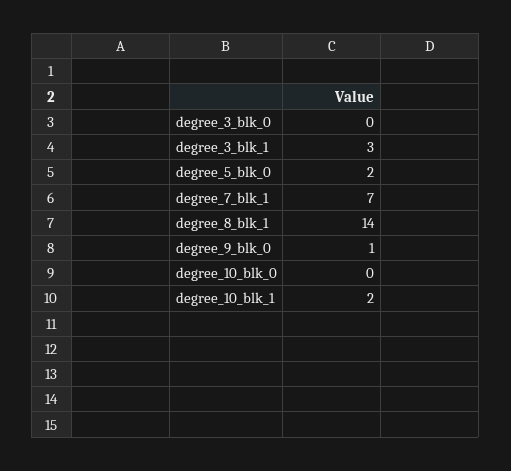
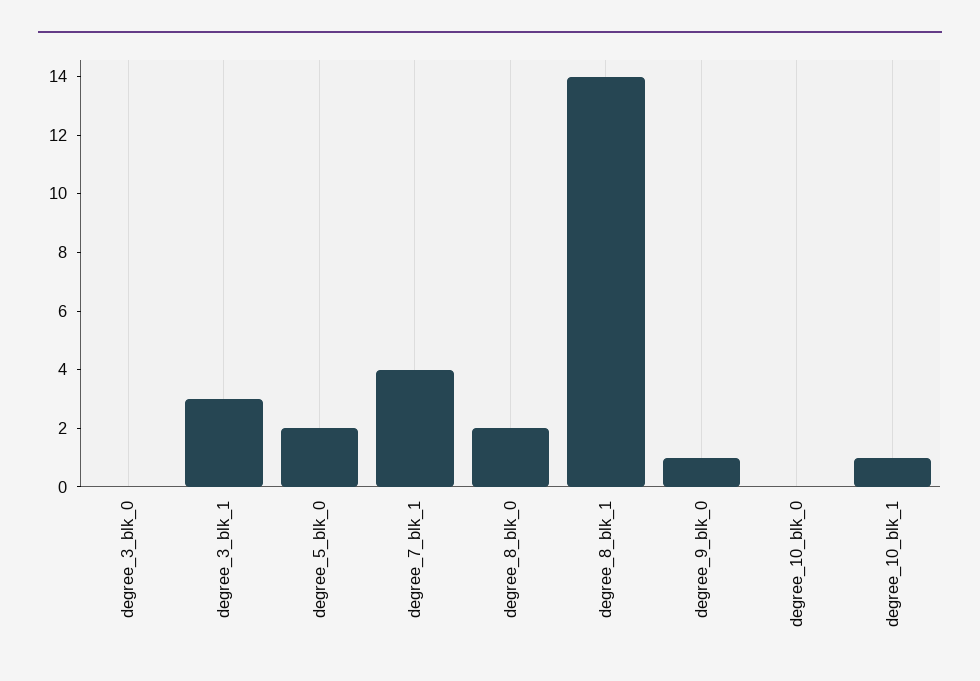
  {
    "degree_3_blk_0": 0,
    "degree_3_blk_1": 3,
    "degree_5_blk_0": 2,
-   "degree_7_blk_1": 7,
+   "degree_7_blk_1": 4,
    "degree_8_blk_1": 14,
    "degree_9_blk_0": 1,
    "degree_10_blk_0": 0,
-   "degree_10_blk_1": 2
+   "degree_10_blk_1": 1,
+   "degree_8_blk_0": 2
  }

